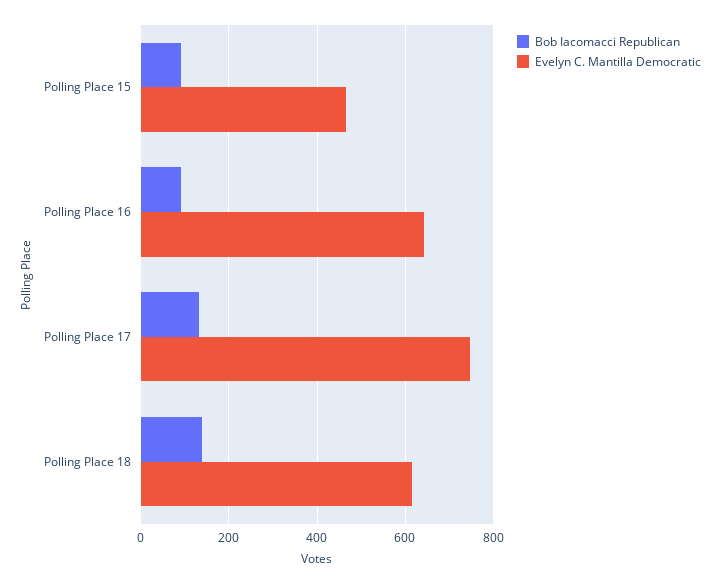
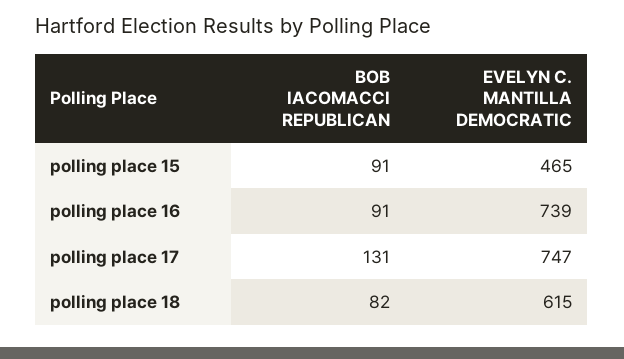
  {
    "Bob Iacomacci Republican": {
      "Polling Place 15": 91,
      "Polling Place 16": 91,
      "Polling Place 17": 131,
-     "Polling Place 18": 140
+     "Polling Place 18": 82
    },
    "Evelyn C. Mantilla Democratic": {
      "Polling Place 15": 465,
-     "Polling Place 16": 640,
+     "Polling Place 16": 739,
      "Polling Place 17": 747,
      "Polling Place 18": 615
    }
  }

